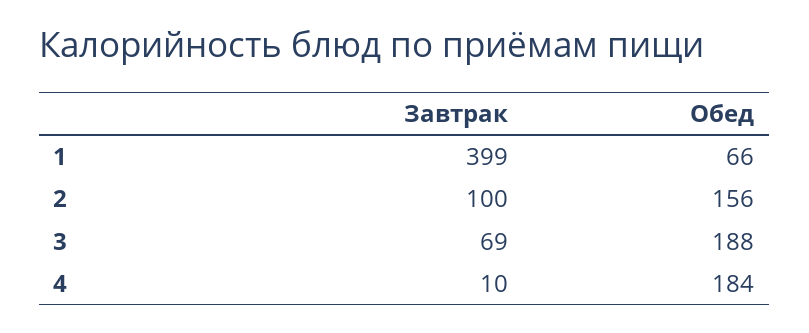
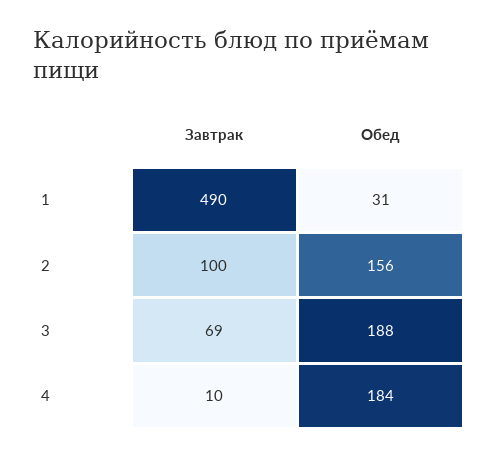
  {
    "Завтрак": {
-     "1": 399,
+     "1": 490,
      "2": 100,
      "3": 69,
      "4": 10
    },
    "Обед": {
-     "1": 66,
+     "1": 31,
      "2": 156,
      "3": 188,
      "4": 184
    }
  }

